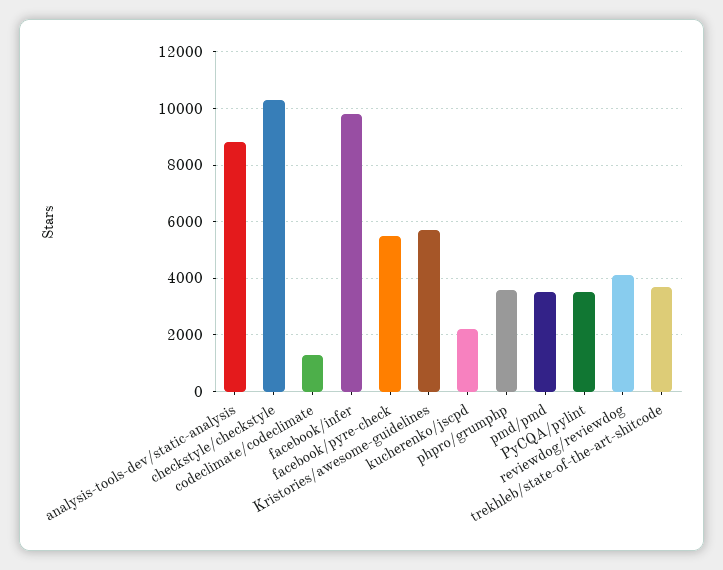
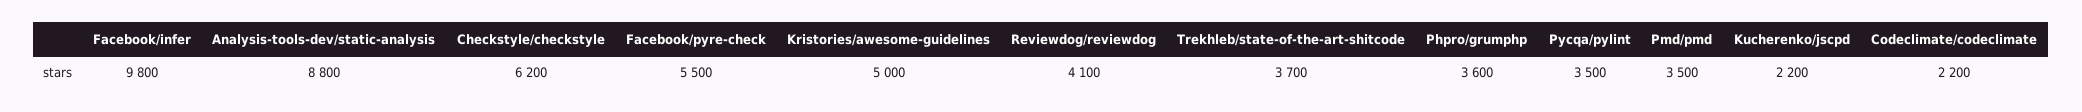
  {
    "analysis-tools-dev/static-analysis": 8800,
-   "checkstyle/checkstyle": 10250,
+   "checkstyle/checkstyle": 6200,
-   "codeclimate/codeclimate": 1250,
+   "codeclimate/codeclimate": 2200,
    "facebook/infer": 9800,
    "facebook/pyre-check": 5500,
-   "Kristories/awesome-guidelines": 5750,
+   "Kristories/awesome-guidelines": 5000,
    "kucherenko/jscpd": 2200,
    "phpro/grumphp": 3600,
    "pmd/pmd": 3500,
    "PyCQA/pylint": 3500,
    "reviewdog/reviewdog": 4100,
    "trekhleb/state-of-the-art-shitcode": 3700
  }

